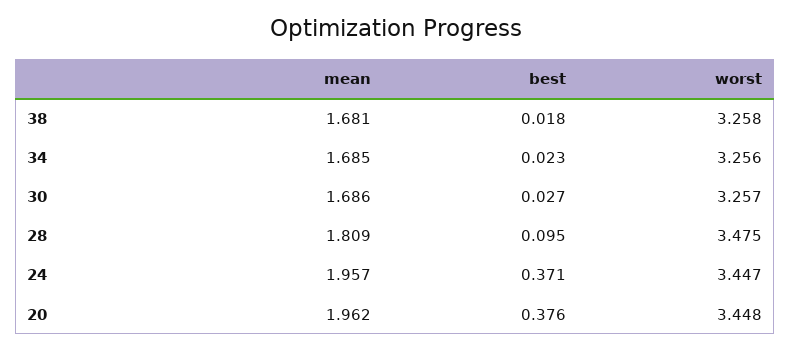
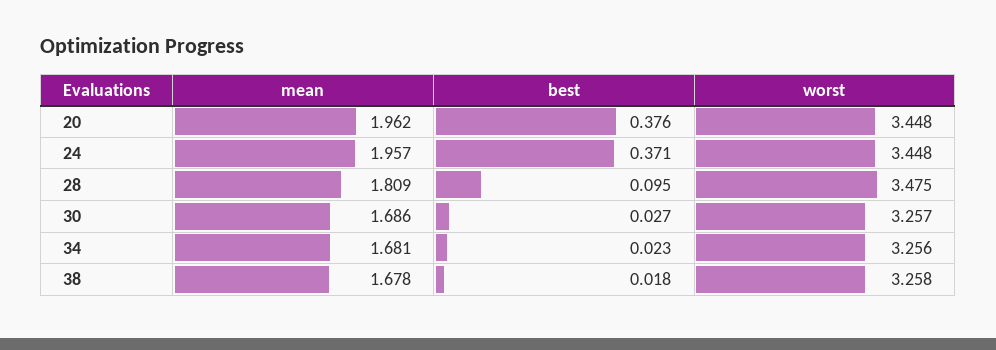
  {
    "mean": {
-     "38": 1.681,
+     "38": 1.678,
-     "34": 1.685,
+     "34": 1.681,
      "30": 1.686,
      "28": 1.809,
      "24": 1.957,
      "20": 1.962
    },
    "best": {
      "38": 0.018,
      "34": 0.023,
      "30": 0.027,
      "28": 0.095,
      "24": 0.371,
      "20": 0.376
    },
    "worst": {
      "38": 3.258,
      "34": 3.256,
      "30": 3.257,
      "28": 3.475,
-     "24": 3.447,
+     "24": 3.448,
      "20": 3.448
    }
  }

